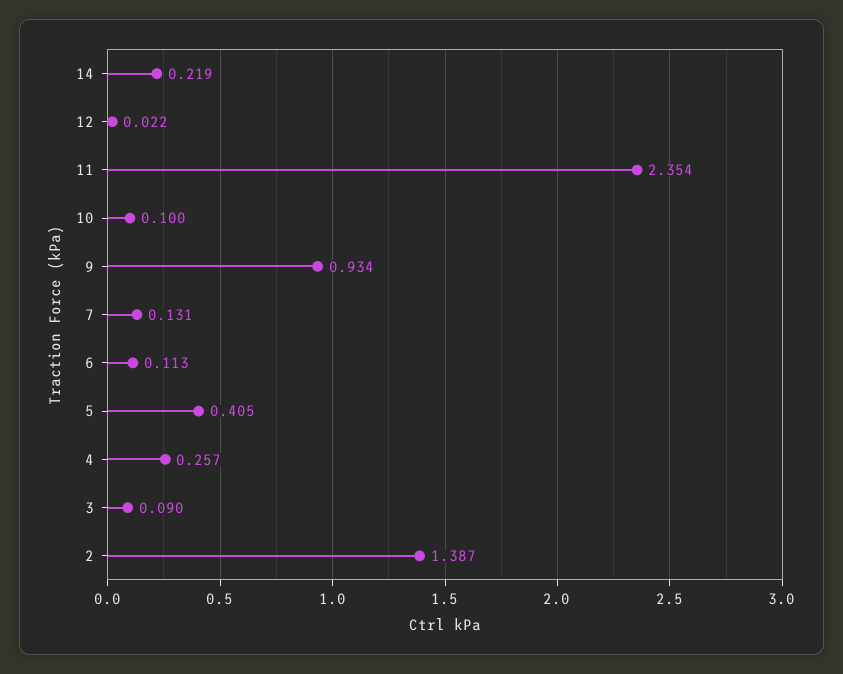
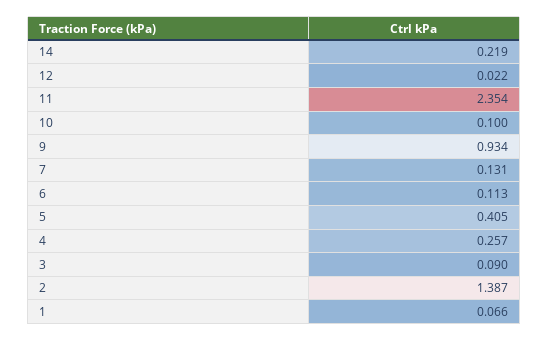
  {
    "14": 0.219,
    "12": 0.022,
    "11": 2.354,
    "10": 0.1,
    "9": 0.934,
    "7": 0.131,
    "6": 0.113,
    "5": 0.405,
    "4": 0.257,
    "3": 0.09,
-   "2": 1.387
+   "2": 1.387,
+   "1": 0.066
  }

